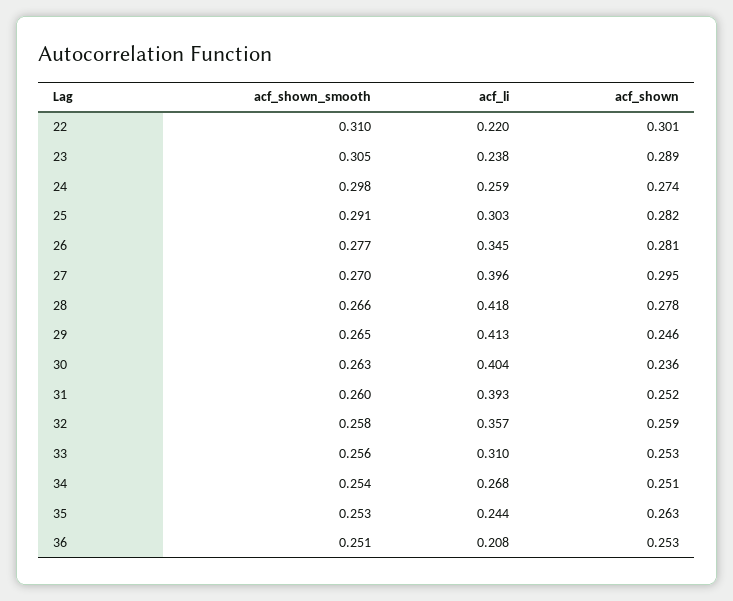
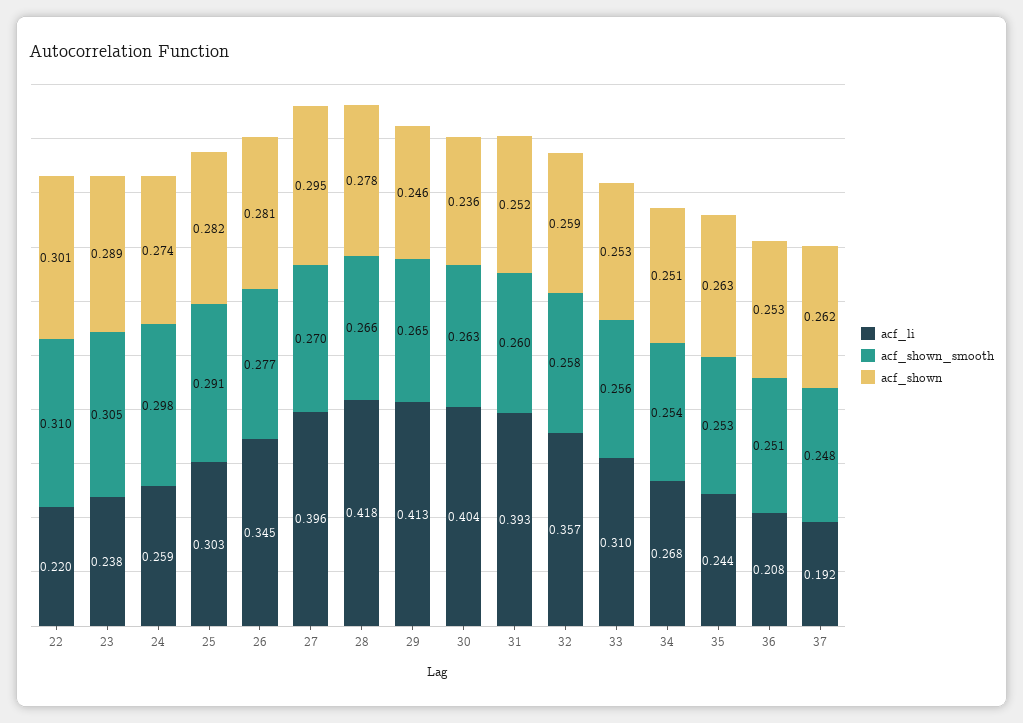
  {
    "acf_shown_smooth": {
      "22": 0.31,
      "23": 0.305,
      "24": 0.298,
      "25": 0.291,
      "26": 0.277,
      "27": 0.27,
      "28": 0.266,
      "29": 0.265,
      "30": 0.263,
      "31": 0.26,
      "32": 0.258,
      "33": 0.256,
      "34": 0.254,
      "35": 0.253,
-     "36": 0.251
+     "36": 0.251,
+     "37": 0.248
    },
    "acf_li": {
      "22": 0.22,
      "23": 0.238,
      "24": 0.259,
      "25": 0.303,
      "26": 0.345,
      "27": 0.396,
      "28": 0.418,
      "29": 0.413,
      "30": 0.404,
      "31": 0.393,
      "32": 0.357,
      "33": 0.31,
      "34": 0.268,
      "35": 0.244,
-     "36": 0.208
+     "36": 0.208,
+     "37": 0.192
    },
    "acf_shown": {
      "22": 0.301,
      "23": 0.289,
      "24": 0.274,
      "25": 0.282,
      "26": 0.281,
      "27": 0.295,
      "28": 0.278,
      "29": 0.246,
      "30": 0.236,
      "31": 0.252,
      "32": 0.259,
      "33": 0.253,
      "34": 0.251,
      "35": 0.263,
-     "36": 0.253
+     "36": 0.253,
+     "37": 0.262
    }
  }

